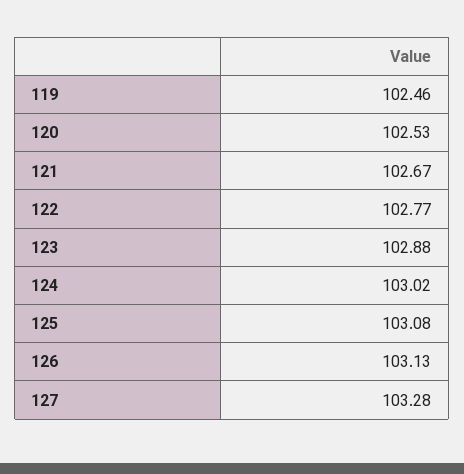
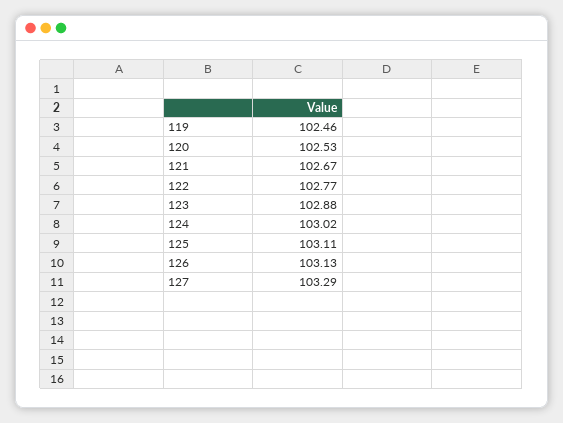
  {
    "119": 102.46,
    "120": 102.53,
    "121": 102.67,
    "122": 102.77,
    "123": 102.88,
    "124": 103.02,
-   "125": 103.08,
+   "125": 103.11,
    "126": 103.13,
-   "127": 103.28
+   "127": 103.29
  }

